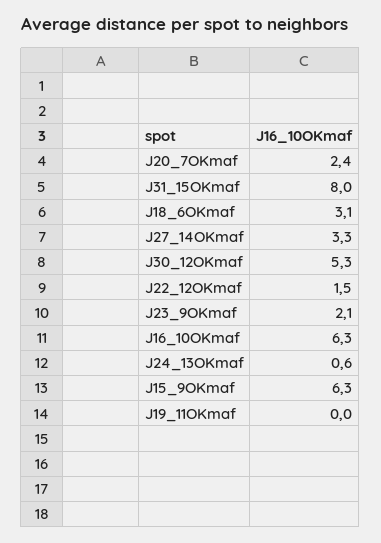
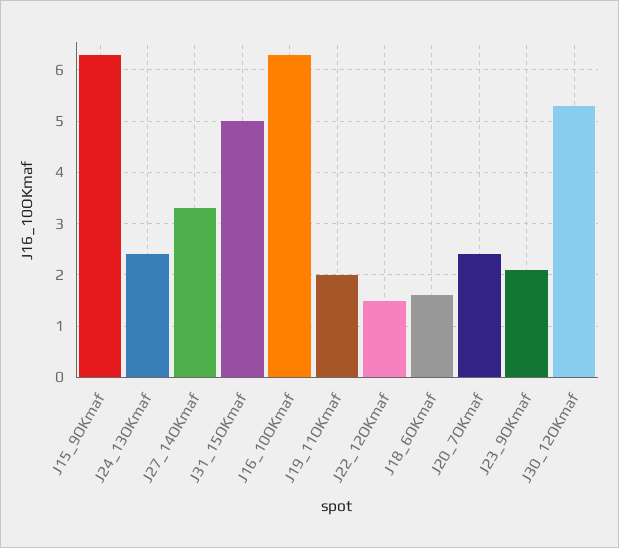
  {
    "J20_7OKmaf": 2.4,
-   "J31_15OKmaf": 8,
+   "J31_15OKmaf": 5,
-   "J18_6OKmaf": 3.1,
+   "J18_6OKmaf": 1.5,
    "J27_14OKmaf": 3.3,
    "J30_12OKmaf": 5.3,
    "J22_12OKmaf": 1.5,
    "J23_9OKmaf": 2.1,
    "J16_10OKmaf": 6.3,
-   "J24_13OKmaf": 0.6,
+   "J24_13OKmaf": 2.5,
    "J15_9OKmaf": 6.3,
-   "J19_11OKmaf": 0
+   "J19_11OKmaf": 2
  }

